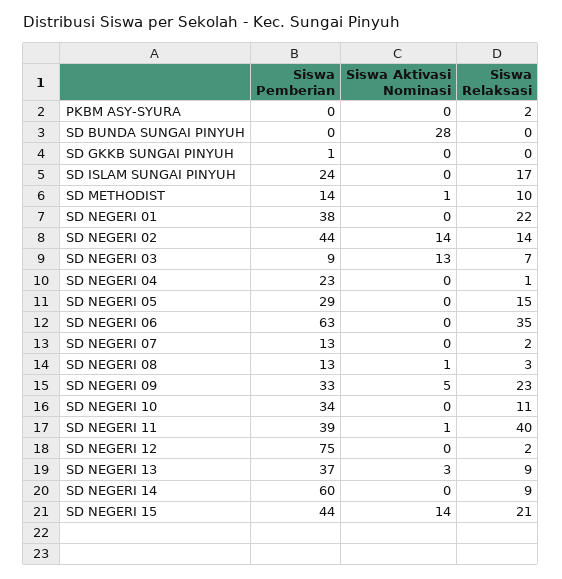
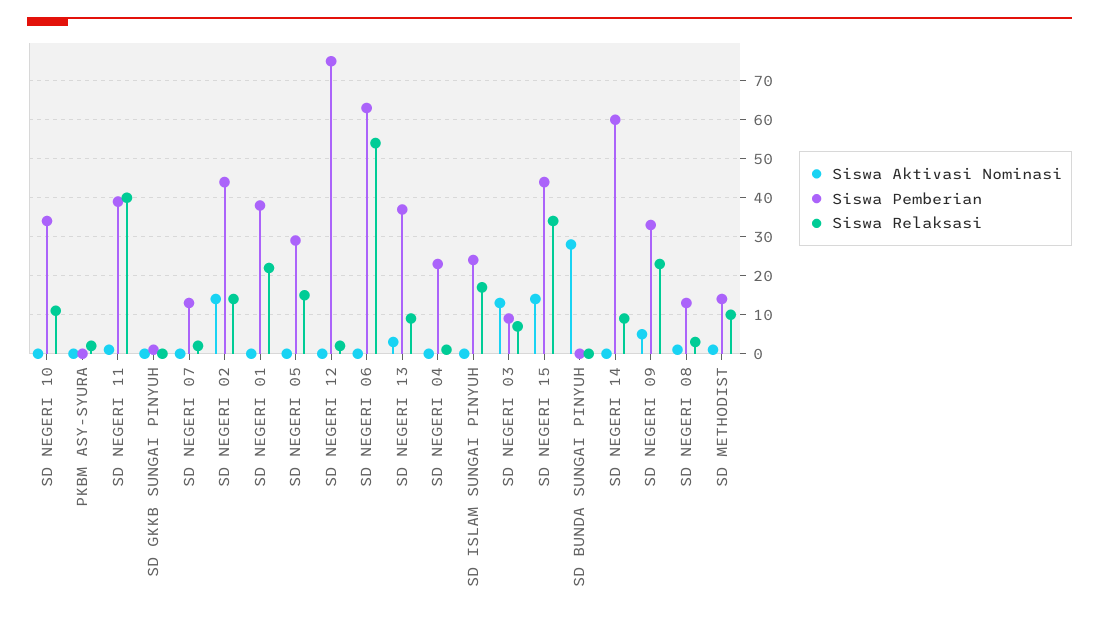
  {
    "Siswa Pemberian": {
      "PKBM ASY-SYURA": 0,
      "SD BUNDA SUNGAI PINYUH": 0,
      "SD GKKB SUNGAI PINYUH": 1,
      "SD ISLAM SUNGAI PINYUH": 24,
      "SD METHODIST": 14,
      "SD NEGERI 01": 38,
      "SD NEGERI 02": 44,
      "SD NEGERI 03": 9,
      "SD NEGERI 04": 23,
      "SD NEGERI 05": 29,
      "SD NEGERI 06": 63,
      "SD NEGERI 07": 13,
      "SD NEGERI 08": 13,
      "SD NEGERI 09": 33,
      "SD NEGERI 10": 34,
      "SD NEGERI 11": 39,
      "SD NEGERI 12": 75,
      "SD NEGERI 13": 37,
      "SD NEGERI 14": 60,
      "SD NEGERI 15": 44
    },
    "Siswa Aktivasi Nominasi": {
      "PKBM ASY-SYURA": 0,
      "SD BUNDA SUNGAI PINYUH": 28,
      "SD GKKB SUNGAI PINYUH": 0,
      "SD ISLAM SUNGAI PINYUH": 0,
      "SD METHODIST": 1,
      "SD NEGERI 01": 0,
      "SD NEGERI 02": 14,
      "SD NEGERI 03": 13,
      "SD NEGERI 04": 0,
      "SD NEGERI 05": 0,
      "SD NEGERI 06": 0,
      "SD NEGERI 07": 0,
      "SD NEGERI 08": 1,
      "SD NEGERI 09": 5,
      "SD NEGERI 10": 0,
      "SD NEGERI 11": 1,
      "SD NEGERI 12": 0,
      "SD NEGERI 13": 3,
      "SD NEGERI 14": 0,
      "SD NEGERI 15": 14
    },
    "Siswa Relaksasi": {
      "PKBM ASY-SYURA": 2,
      "SD BUNDA SUNGAI PINYUH": 0,
      "SD GKKB SUNGAI PINYUH": 0,
      "SD ISLAM SUNGAI PINYUH": 17,
      "SD METHODIST": 10,
      "SD NEGERI 01": 22,
      "SD NEGERI 02": 14,
      "SD NEGERI 03": 7,
      "SD NEGERI 04": 1,
      "SD NEGERI 05": 15,
-     "SD NEGERI 06": 35,
+     "SD NEGERI 06": 55,
      "SD NEGERI 07": 2,
      "SD NEGERI 08": 3,
      "SD NEGERI 09": 23,
      "SD NEGERI 10": 11,
      "SD NEGERI 11": 40,
      "SD NEGERI 12": 2,
      "SD NEGERI 13": 9,
      "SD NEGERI 14": 9,
-     "SD NEGERI 15": 21
+     "SD NEGERI 15": 35
    }
  }

